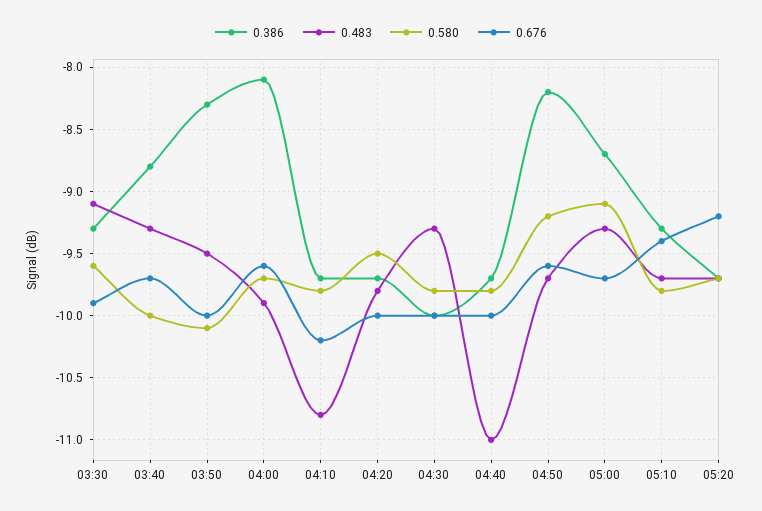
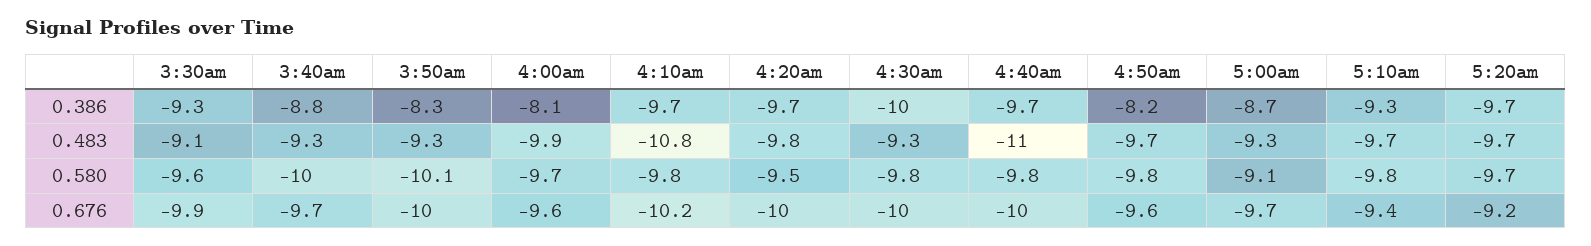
  {
    "0.386": {
      "03:30": -9.3,
      "03:40": -8.8,
      "03:50": -8.3,
      "04:00": -8.1,
      "04:10": -9.7,
      "04:20": -9.7,
      "04:30": -10,
      "04:40": -9.7,
      "04:50": -8.2,
      "05:00": -8.7,
      "05:10": -9.3,
      "05:20": -9.7
    },
    "0.483": {
      "03:30": -9.1,
      "03:40": -9.3,
-     "03:50": -9.5,
+     "03:50": -9.3,
      "04:00": -9.9,
      "04:10": -10.8,
      "04:20": -9.8,
      "04:30": -9.3,
      "04:40": -11,
      "04:50": -9.7,
      "05:00": -9.3,
      "05:10": -9.7,
      "05:20": -9.7
    },
    "0.580": {
      "03:30": -9.6,
      "03:40": -10,
      "03:50": -10.1,
      "04:00": -9.7,
      "04:10": -9.8,
      "04:20": -9.5,
      "04:30": -9.8,
      "04:40": -9.8,
-     "04:50": -9.2,
+     "04:50": -9.8,
      "05:00": -9.1,
      "05:10": -9.8,
      "05:20": -9.7
    },
    "0.676": {
      "03:30": -9.9,
      "03:40": -9.7,
      "03:50": -10,
      "04:00": -9.6,
      "04:10": -10.2,
      "04:20": -10,
      "04:30": -10,
      "04:40": -10,
      "04:50": -9.6,
      "05:00": -9.7,
      "05:10": -9.4,
      "05:20": -9.2
    }
  }

